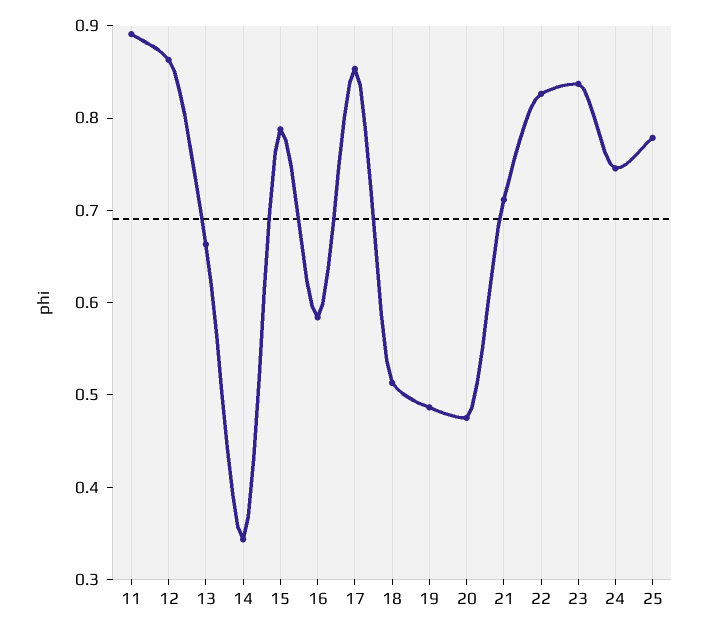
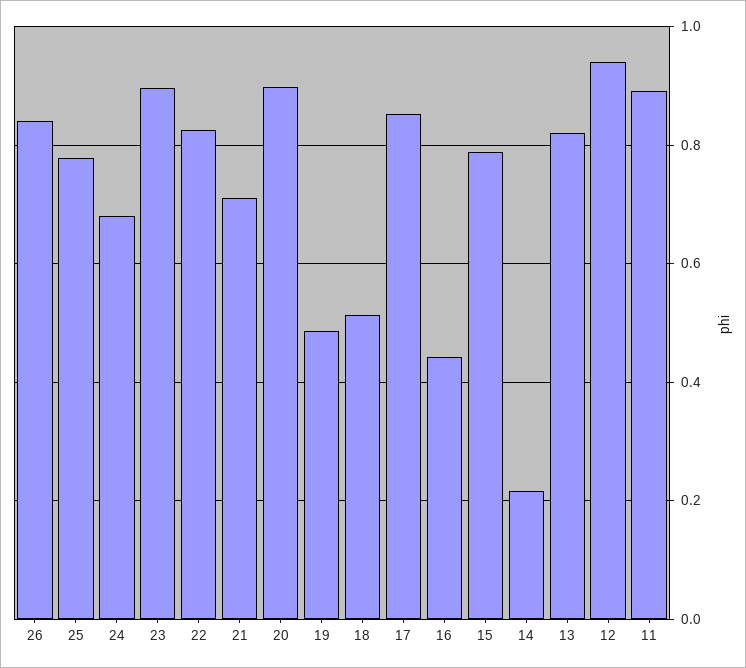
  {
    "11": 0.9,
-   "12": 0.86,
+   "12": 0.94,
-   "13": 0.66,
+   "13": 0.82,
-   "14": 0.34,
+   "14": 0.22,
    "15": 0.78,
-   "16": 0.58,
+   "16": 0.44,
    "17": 0.86,
    "18": 0.52,
    "19": 0.48,
-   "20": 0.48,
+   "20": 0.9,
    "21": 0.72,
    "22": 0.82,
-   "23": 0.84,
+   "23": 0.9,
-   "24": 0.74,
+   "24": 0.68,
-   "25": 0.78
+   "25": 0.78,
+   "26": 0.84
  }

